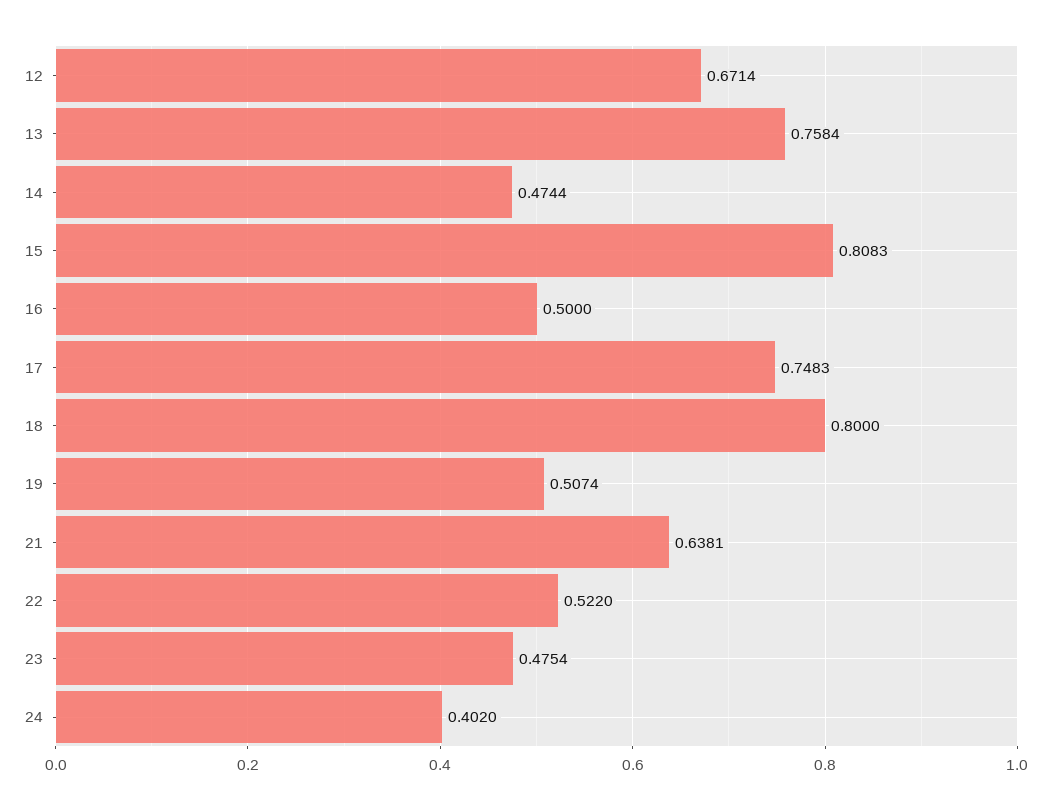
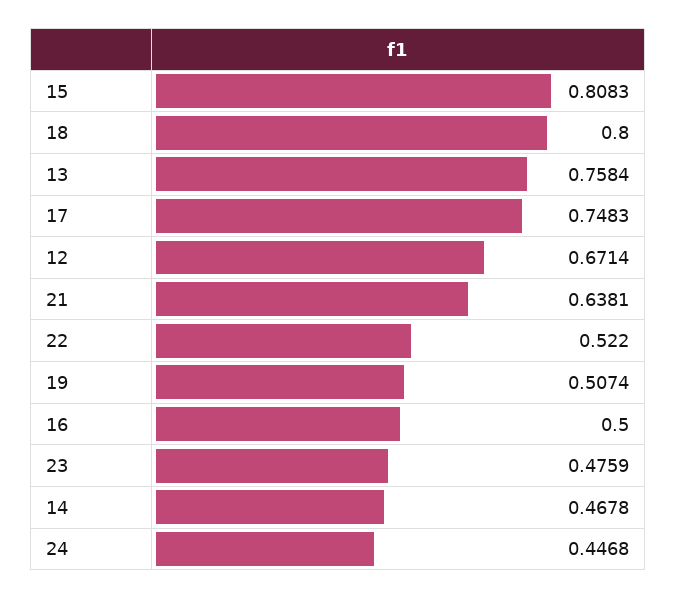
  {
    "12": 0.6714,
    "13": 0.7584,
-   "14": 0.4744,
+   "14": 0.4678,
    "15": 0.8083,
    "16": 0.5,
    "17": 0.7483,
    "18": 0.8,
    "19": 0.5074,
    "21": 0.6381,
    "22": 0.522,
-   "23": 0.4754,
+   "23": 0.4759,
-   "24": 0.402
+   "24": 0.4468
  }

